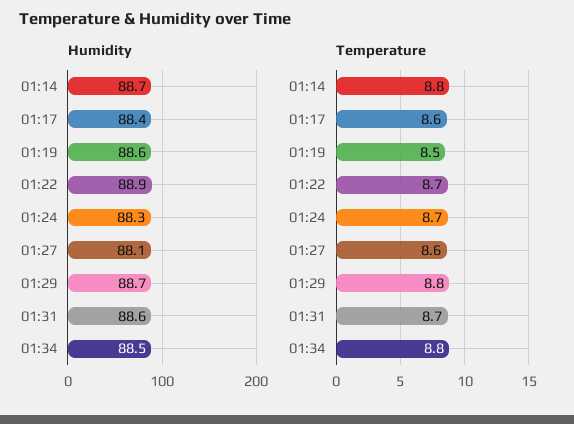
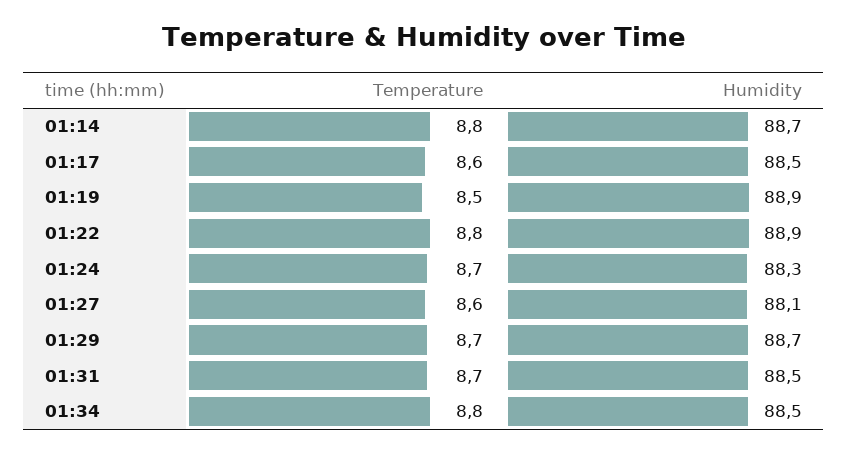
  {
    "Humidity": {
      "01:14": 88.7,
-     "01:17": 88.4,
+     "01:17": 88.5,
-     "01:19": 88.6,
+     "01:19": 88.9,
      "01:22": 88.9,
      "01:24": 88.3,
      "01:27": 88.1,
      "01:29": 88.7,
-     "01:31": 88.6,
+     "01:31": 88.5,
      "01:34": 88.5
    },
    "Temperature": {
      "01:14": 8.8,
      "01:17": 8.6,
      "01:19": 8.5,
-     "01:22": 8.7,
+     "01:22": 8.8,
      "01:24": 8.7,
      "01:27": 8.6,
-     "01:29": 8.8,
+     "01:29": 8.7,
      "01:31": 8.7,
      "01:34": 8.8
    }
  }

